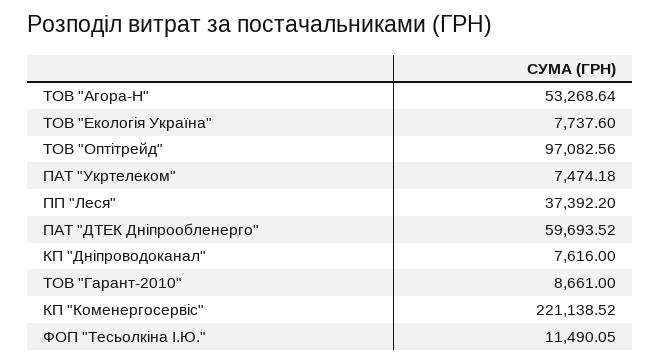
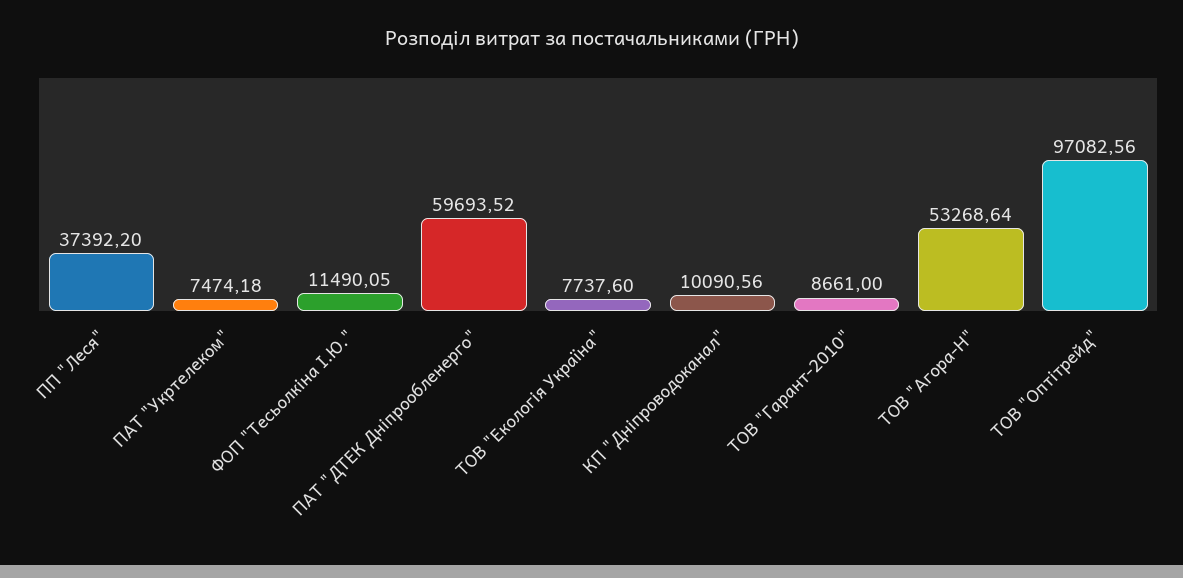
  {
    "ТОВ \"Агора-Н\"": 53268.64,
    "ТОВ \"Екологія Україна\"": 7737.6,
    "ТОВ \"Оптітрейд\"": 97082.56,
    "ПАТ \"Укртелеком\"": 7474.18,
    "ПП \"Леся\"": 37392.2,
    "ПАТ \"ДТЕК Дніпрообленерго\"": 59693.52,
-   "КП \"Дніпроводоканал\"": 7616,
+   "КП \"Дніпроводоканал\"": 10090.56,
    "ТОВ \"Гарант-2010\"": 8661,
-   "КП \"Коменергосервіс\"": 221138.52,
    "ФОП \"Тесьолкіна І.Ю.\"": 11490.05
  }

